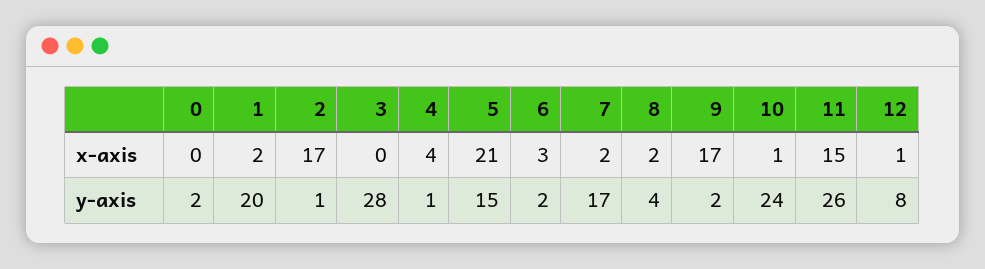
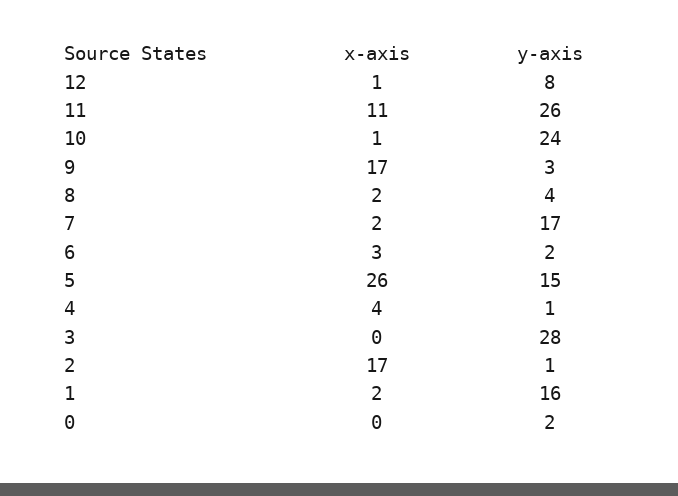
  {
    "0": {
      "x-axis": 0,
      "y-axis": 2
    },
    "1": {
      "x-axis": 2,
-     "y-axis": 20
+     "y-axis": 16
    },
    "2": {
      "x-axis": 17,
      "y-axis": 1
    },
    "3": {
      "x-axis": 0,
      "y-axis": 28
    },
    "4": {
      "x-axis": 4,
      "y-axis": 1
    },
    "5": {
-     "x-axis": 21,
+     "x-axis": 26,
      "y-axis": 15
    },
    "6": {
      "x-axis": 3,
      "y-axis": 2
    },
    "7": {
      "x-axis": 2,
      "y-axis": 17
    },
    "8": {
      "x-axis": 2,
      "y-axis": 4
    },
    "9": {
      "x-axis": 17,
-     "y-axis": 2
+     "y-axis": 3
    },
    "10": {
      "x-axis": 1,
      "y-axis": 24
    },
    "11": {
-     "x-axis": 15,
+     "x-axis": 11,
      "y-axis": 26
    },
    "12": {
      "x-axis": 1,
      "y-axis": 8
    }
  }

